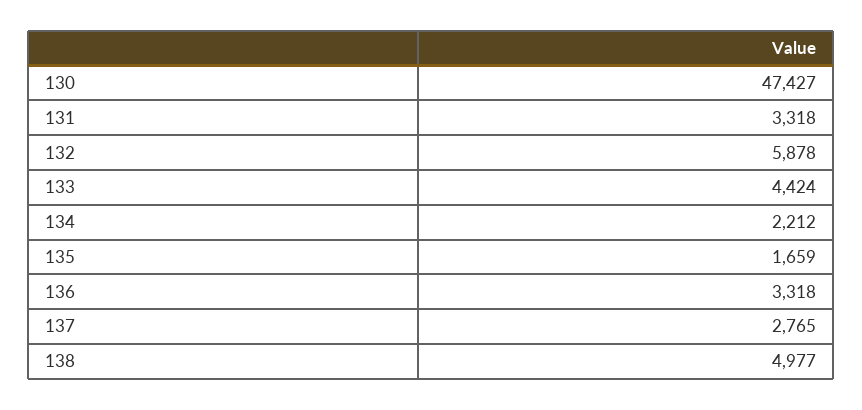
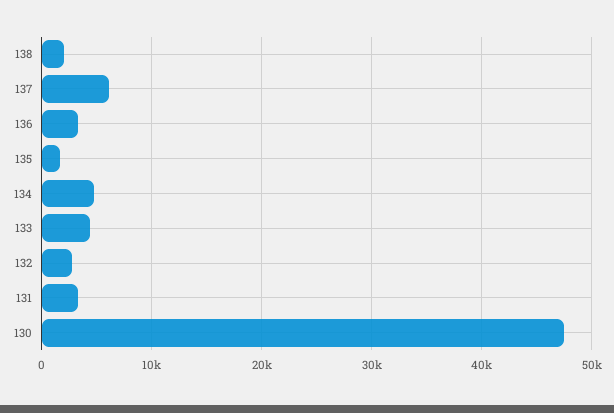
  {
    "130": 47427,
    "131": 3318,
-   "132": 5878,
+   "132": 3000,
    "133": 4424,
-   "134": 2212,
+   "134": 5000,
    "135": 1659,
    "136": 3318,
-   "137": 2765,
+   "137": 6000,
-   "138": 4977
+   "138": 2000
  }

